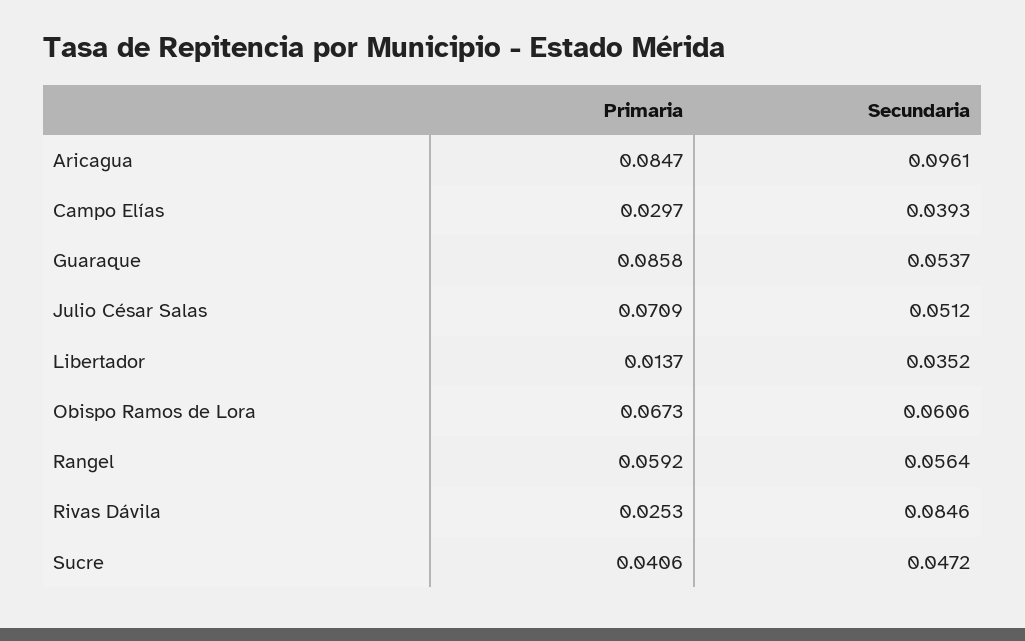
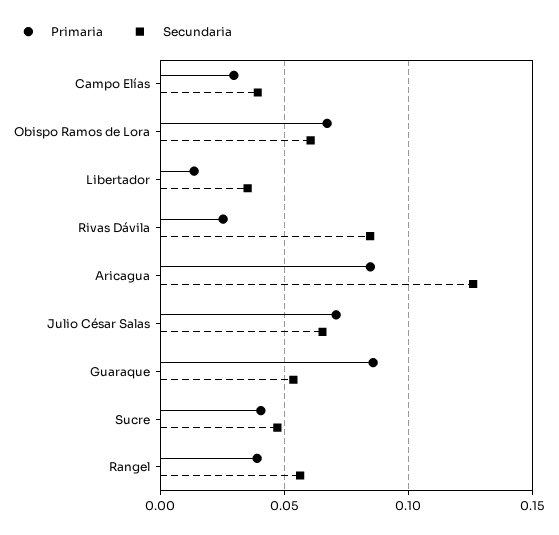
  {
    "Primaria": {
      "Aricagua": 0.0847,
      "Campo Elías": 0.0297,
      "Guaraque": 0.0858,
      "Julio César Salas": 0.0709,
      "Libertador": 0.0137,
      "Obispo Ramos de Lora": 0.0673,
-     "Rangel": 0.0592,
+     "Rangel": 0.04,
      "Rivas Dávila": 0.0253,
      "Sucre": 0.0406
    },
    "Secundaria": {
-     "Aricagua": 0.0961,
+     "Aricagua": 0.125,
      "Campo Elías": 0.0393,
      "Guaraque": 0.0537,
-     "Julio César Salas": 0.0512,
+     "Julio César Salas": 0.065,
      "Libertador": 0.0352,
      "Obispo Ramos de Lora": 0.0606,
      "Rangel": 0.0564,
      "Rivas Dávila": 0.0846,
      "Sucre": 0.0472
    }
  }

